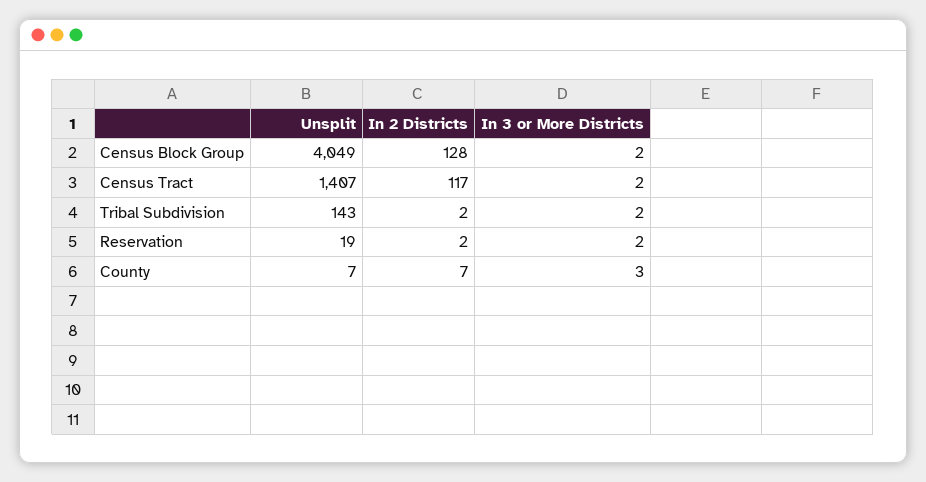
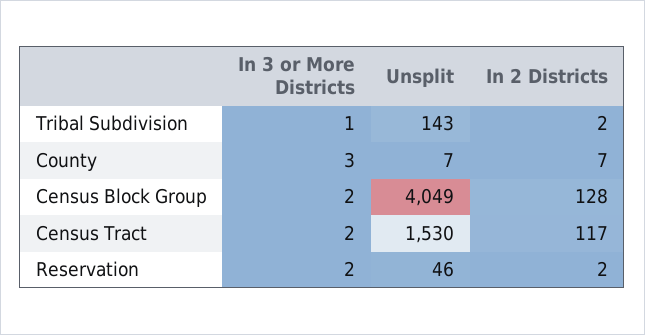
  {
    "Unsplit": {
      "Census Block Group": 4049,
-     "Census Tract": 1407,
+     "Census Tract": 1530,
      "Tribal Subdivision": 143,
-     "Reservation": 19,
+     "Reservation": 46,
      "County": 7
    },
    "In 2 Districts": {
      "Census Block Group": 128,
      "Census Tract": 117,
      "Tribal Subdivision": 2,
      "Reservation": 2,
      "County": 7
    },
    "In 3 or More Districts": {
      "Census Block Group": 2,
      "Census Tract": 2,
-     "Tribal Subdivision": 2,
+     "Tribal Subdivision": 1,
      "Reservation": 2,
      "County": 3
    }
  }

